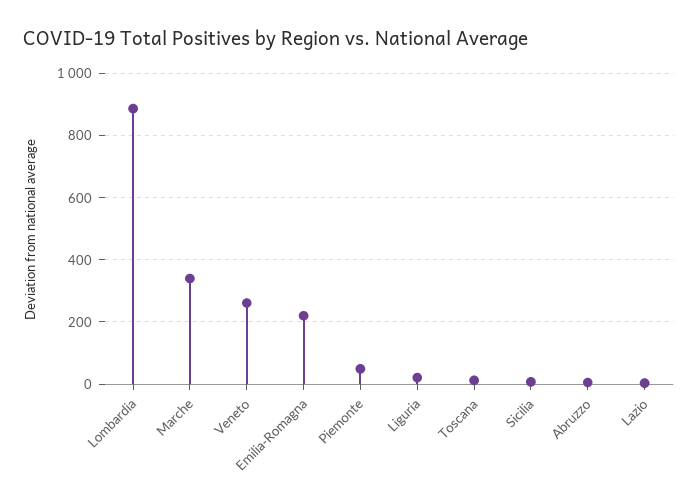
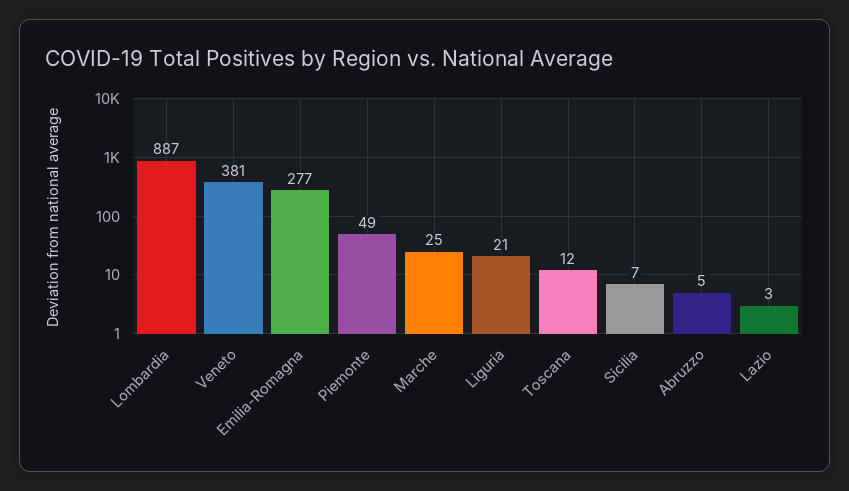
  {
    "Lombardia": 887,
-   "Marche": 340,
+   "Marche": 25,
-   "Veneto": 260,
+   "Veneto": 381,
-   "Emilia-Romagna": 220,
+   "Emilia-Romagna": 277,
    "Piemonte": 49,
    "Liguria": 21,
    "Toscana": 12,
    "Sicilia": 7,
    "Abruzzo": 5,
    "Lazio": 3
  }

